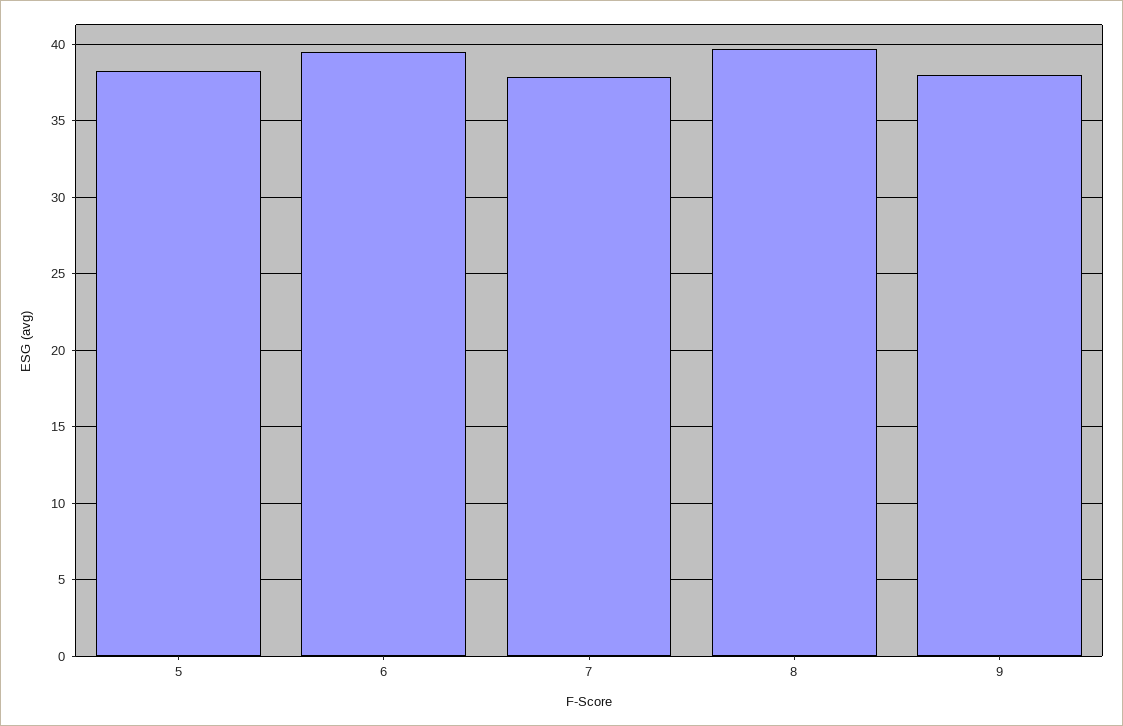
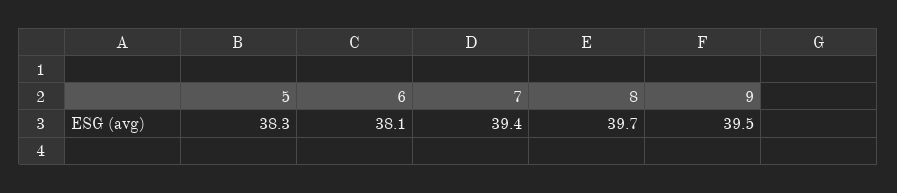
  {
    "5": 38.3,
-   "6": 39.5,
+   "6": 38.1,
-   "7": 38,
+   "7": 39.4,
    "8": 39.7,
-   "9": 38
+   "9": 39.5
  }

